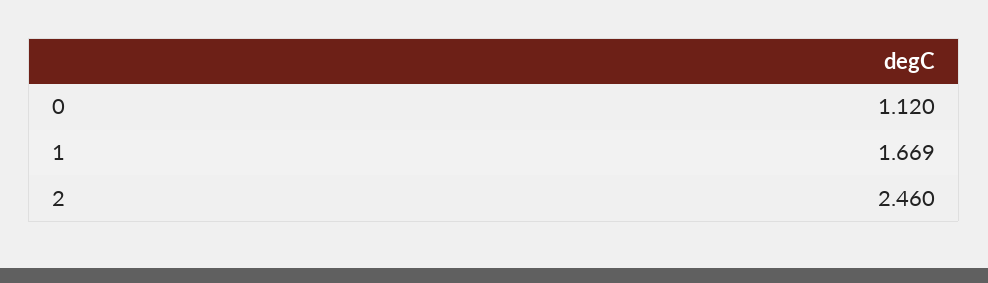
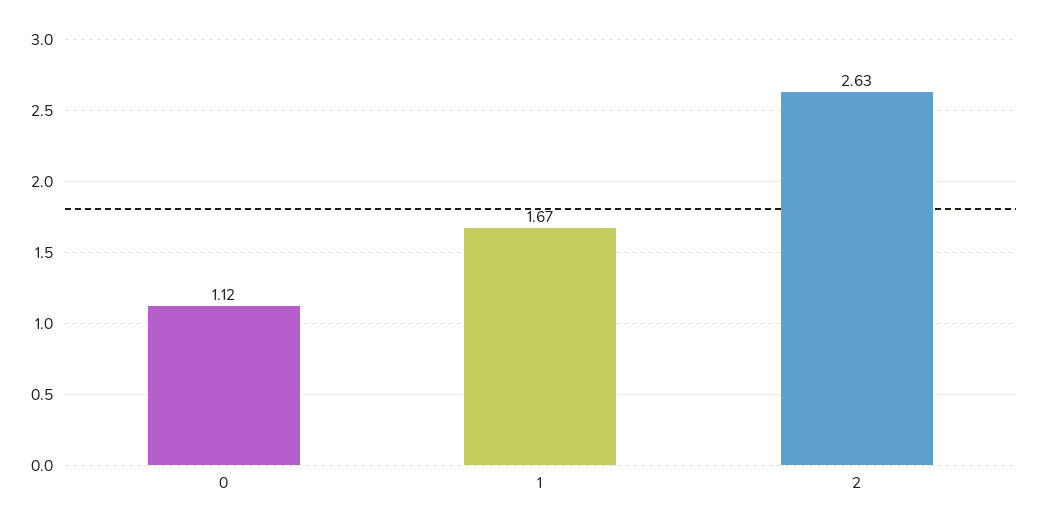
  {
    "0": 1.12,
    "1": 1.669,
-   "2": 2.46
+   "2": 2.63
  }

